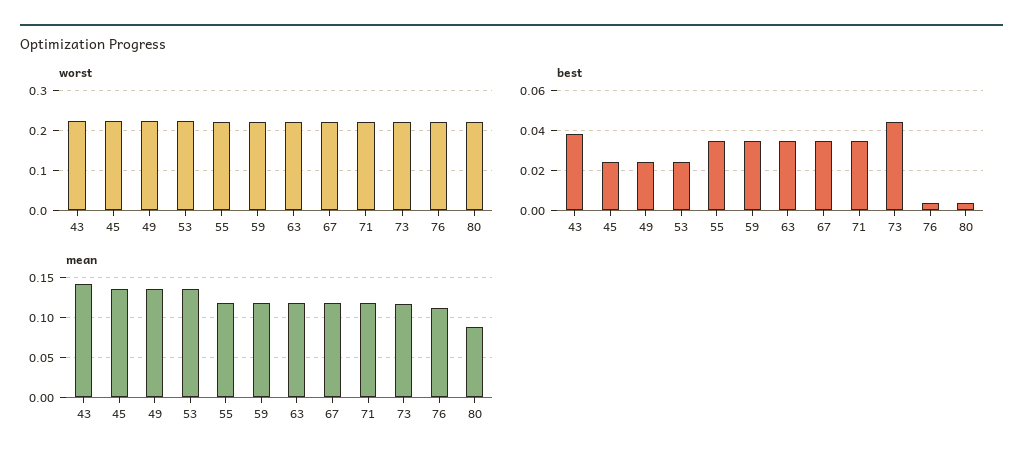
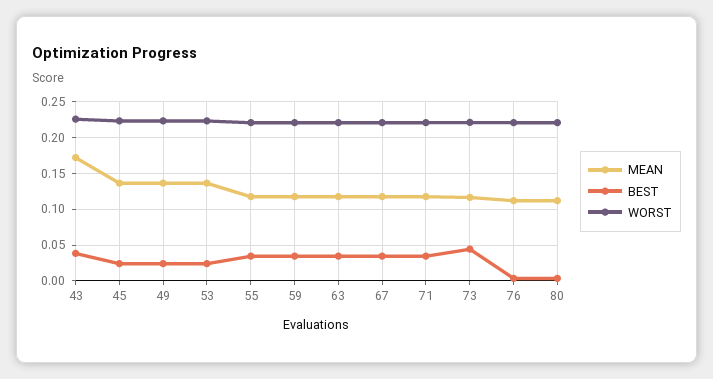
  {
    "worst": {
      "43": 0.23,
      "45": 0.22,
      "49": 0.22,
      "53": 0.22,
      "55": 0.22,
      "59": 0.22,
      "63": 0.22,
      "67": 0.22,
      "71": 0.22,
      "73": 0.22,
      "76": 0.22,
      "80": 0.22
    },
    "best": {
      "43": 0.04,
      "45": 0.025,
      "49": 0.025,
      "53": 0.025,
      "55": 0.035,
      "59": 0.035,
      "63": 0.035,
      "67": 0.035,
      "71": 0.035,
      "73": 0.045,
      "76": 0.005,
      "80": 0.005
    },
    "mean": {
-     "43": 0.14,
+     "43": 0.17,
      "45": 0.14,
      "49": 0.14,
      "53": 0.14,
      "55": 0.12,
      "59": 0.12,
      "63": 0.12,
      "67": 0.12,
      "71": 0.12,
      "73": 0.12,
      "76": 0.11,
-     "80": 0.09
+     "80": 0.11
    }
  }

